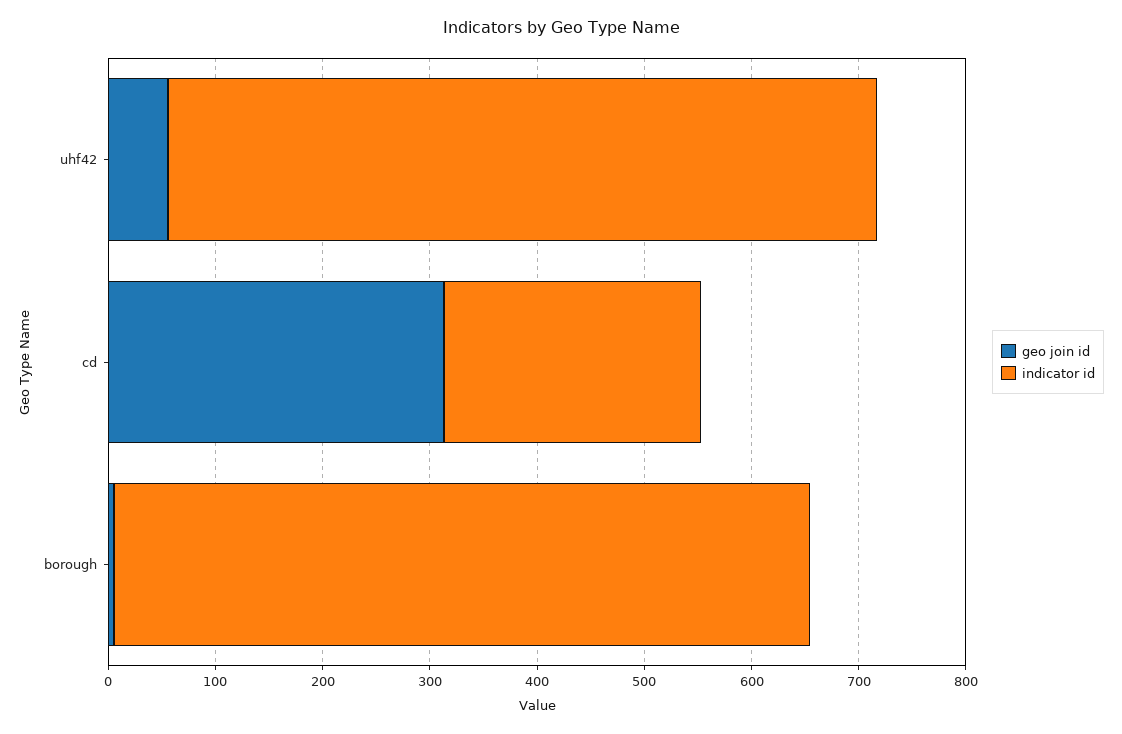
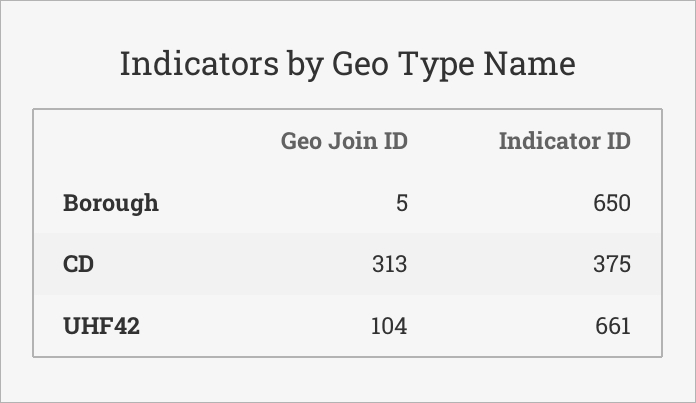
  {
    "geo join id": {
-     "uhf42": 60,
+     "uhf42": 104,
      "cd": 313,
      "borough": 5
    },
    "indicator id": {
      "uhf42": 661,
-     "cd": 240,
+     "cd": 375,
      "borough": 650
    }
  }

